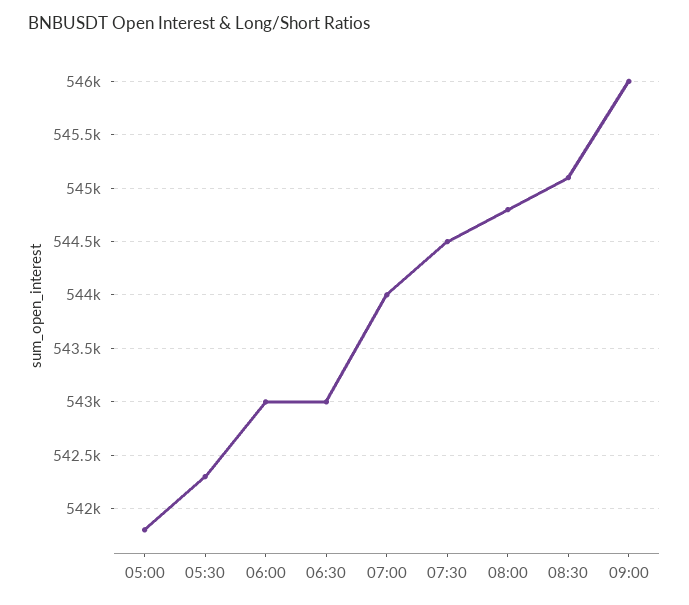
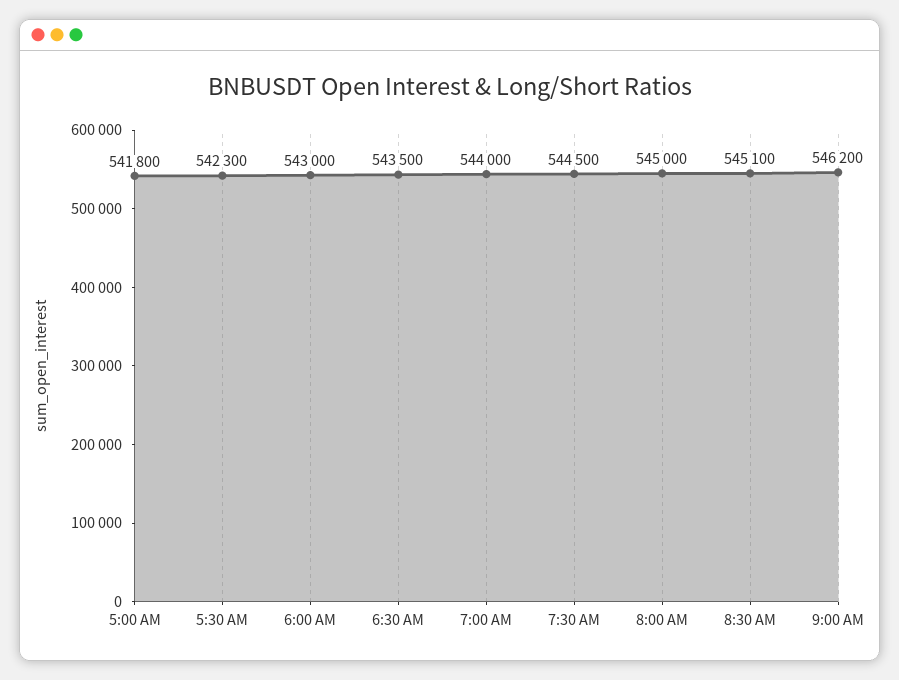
  {
    "05:00": 541800,
    "05:30": 542300,
    "06:00": 543000,
-   "06:30": 543000,
+   "06:30": 543500,
    "07:00": 544000,
    "07:30": 544500,
-   "08:00": 544800,
+   "08:00": 545000,
    "08:30": 545100,
-   "09:00": 546000
+   "09:00": 546200
  }

